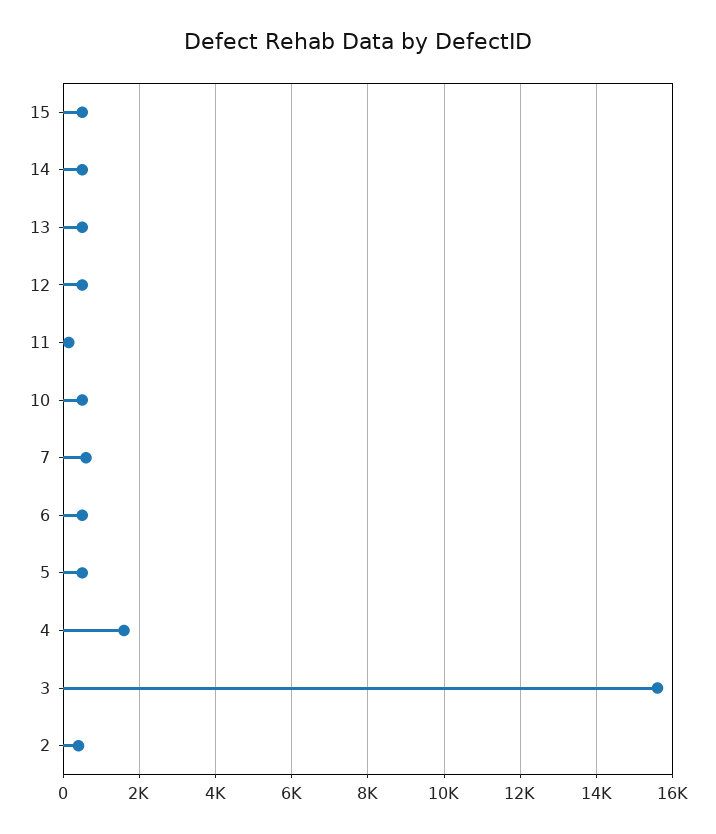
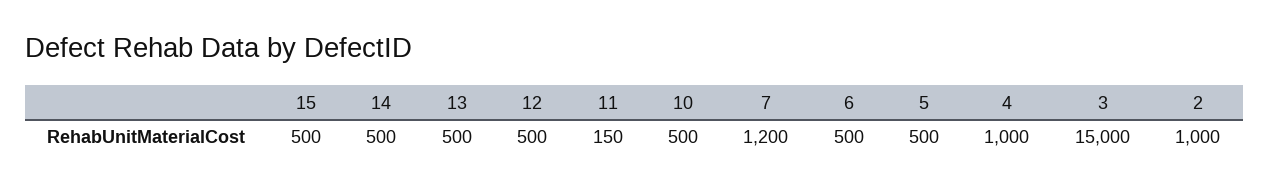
  {
    "15": 500,
    "14": 500,
    "13": 500,
    "12": 500,
    "11": 150,
    "10": 500,
-   "7": 600,
+   "7": 1200,
    "6": 500,
    "5": 500,
-   "4": 1600,
+   "4": 1000,
-   "3": 15600,
+   "3": 15000,
-   "2": 400
+   "2": 1000
  }

